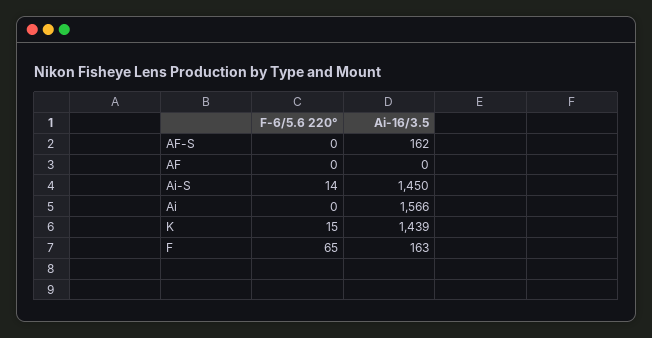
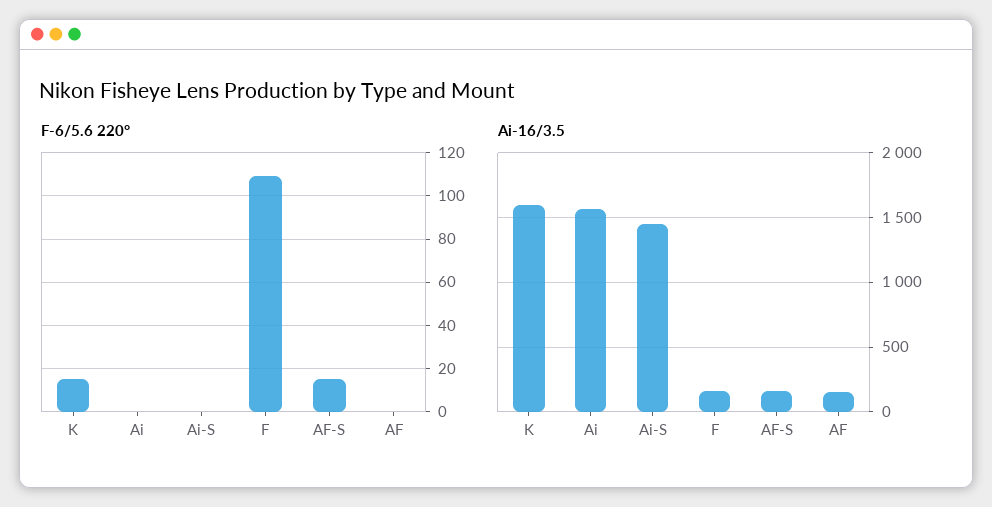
  {
    "F-6/5.6 220°": {
-     "AF-S": 0,
+     "AF-S": 15,
      "AF": 0,
-     "Ai-S": 14,
+     "Ai-S": 0,
      "Ai": 0,
      "K": 15,
-     "F": 65
+     "F": 110
    },
    "Ai-16/3.5": {
      "AF-S": 162,
-     "AF": 0,
+     "AF": 150,
      "Ai-S": 1450,
      "Ai": 1566,
-     "K": 1439,
+     "K": 1600,
      "F": 163
    }
  }

